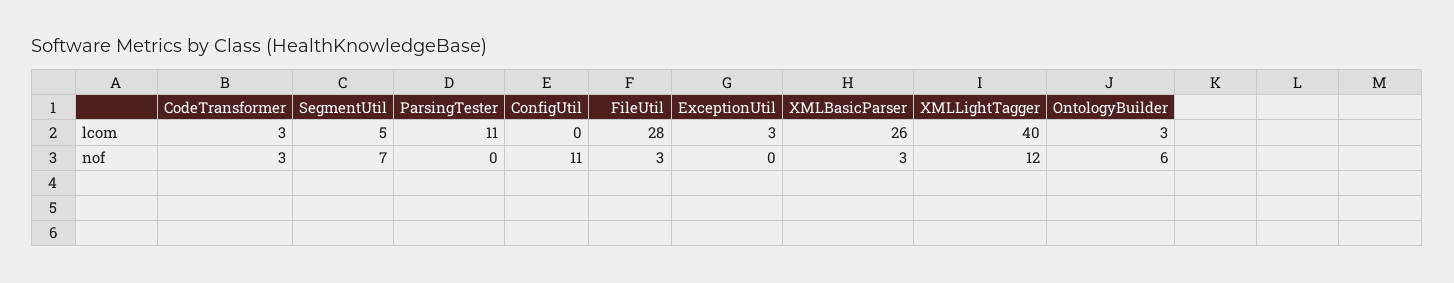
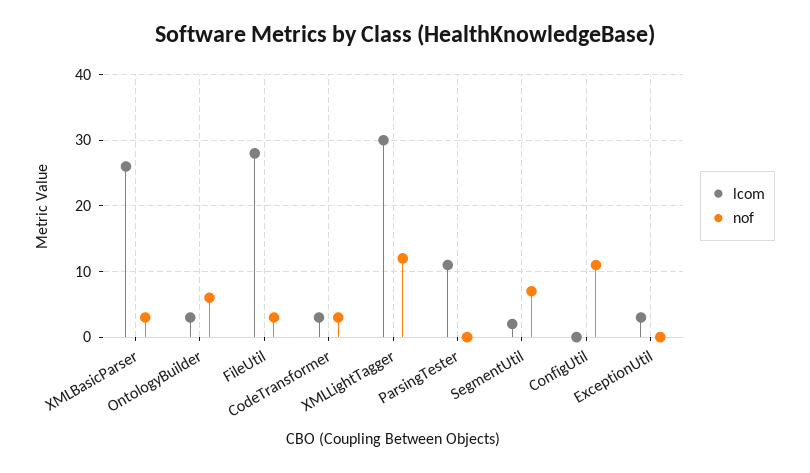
  {
    "lcom": {
      "CodeTransformer": 3,
-     "SegmentUtil": 5,
+     "SegmentUtil": 2,
      "ParsingTester": 11,
      "ConfigUtil": 0,
      "FileUtil": 28,
      "ExceptionUtil": 3,
      "XMLBasicParser": 26,
-     "XMLLightTagger": 40,
+     "XMLLightTagger": 30,
      "OntologyBuilder": 3
    },
    "nof": {
      "CodeTransformer": 3,
      "SegmentUtil": 7,
      "ParsingTester": 0,
      "ConfigUtil": 11,
      "FileUtil": 3,
      "ExceptionUtil": 0,
      "XMLBasicParser": 3,
      "XMLLightTagger": 12,
      "OntologyBuilder": 6
    }
  }

